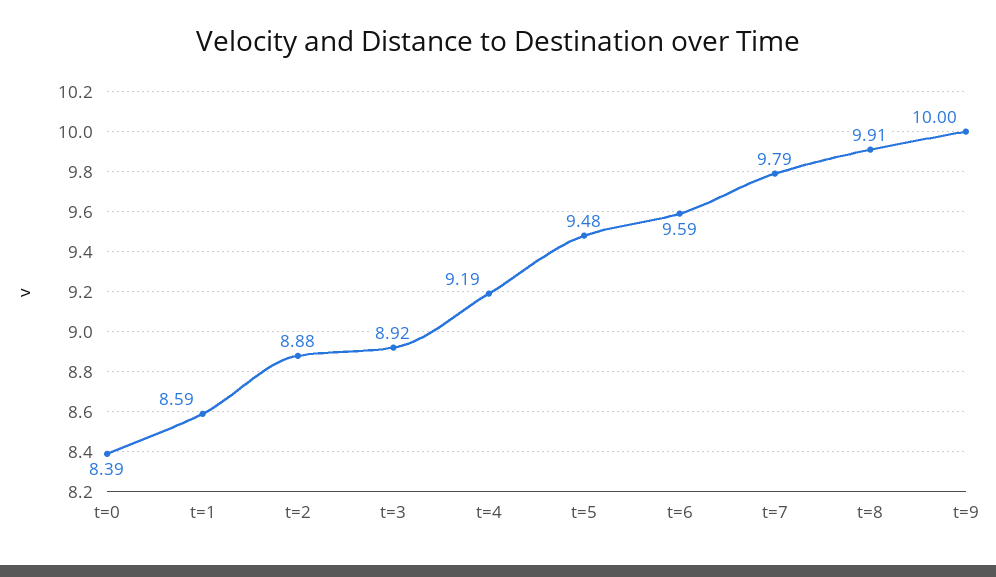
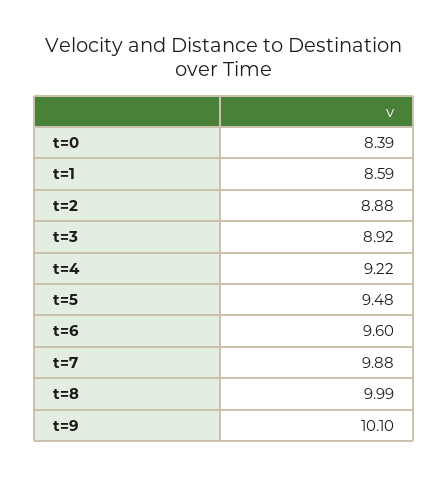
  {
    "t=0": 8.39,
    "t=1": 8.59,
    "t=2": 8.88,
    "t=3": 8.92,
-   "t=4": 9.19,
+   "t=4": 9.22,
    "t=5": 9.48,
-   "t=6": 9.59,
+   "t=6": 9.6,
-   "t=7": 9.79,
+   "t=7": 9.88,
-   "t=8": 9.91,
+   "t=8": 9.99,
-   "t=9": 10
+   "t=9": 10.1
  }

